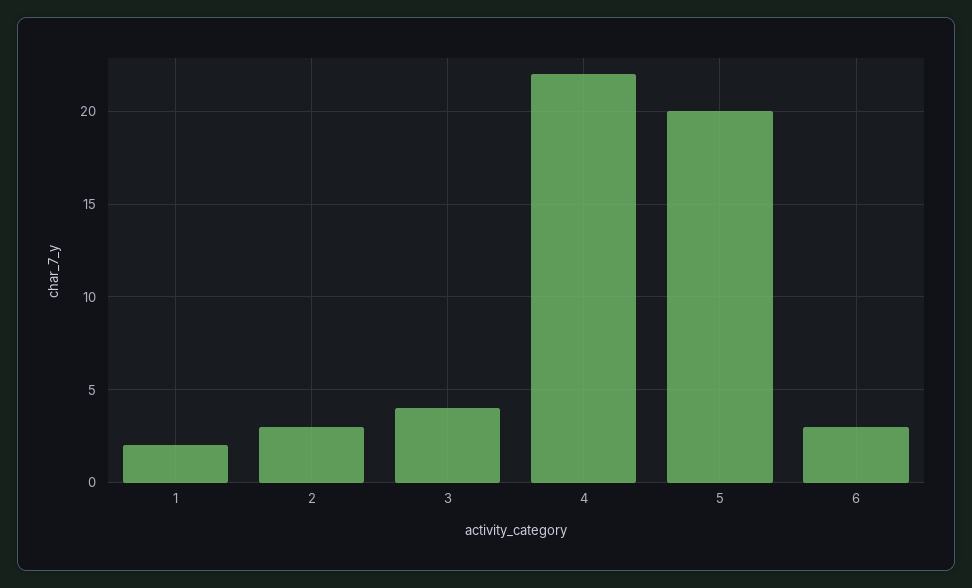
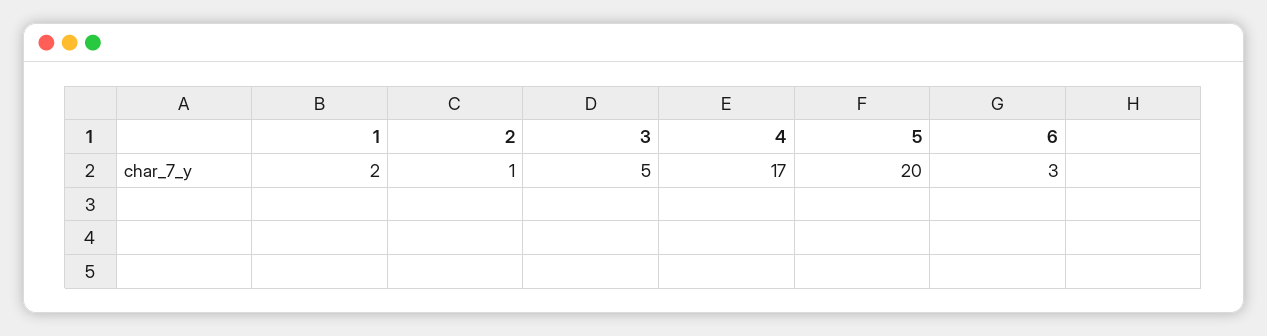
  {
    "1": 2,
-   "2": 3,
+   "2": 1,
-   "3": 4,
+   "3": 5,
-   "4": 22,
+   "4": 17,
    "5": 20,
    "6": 3
  }

